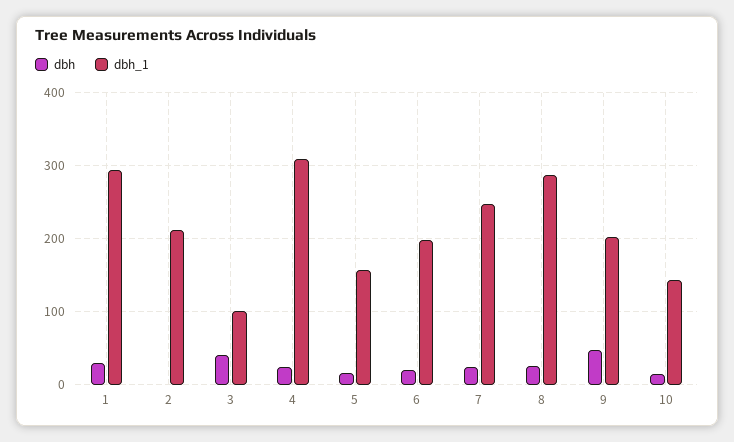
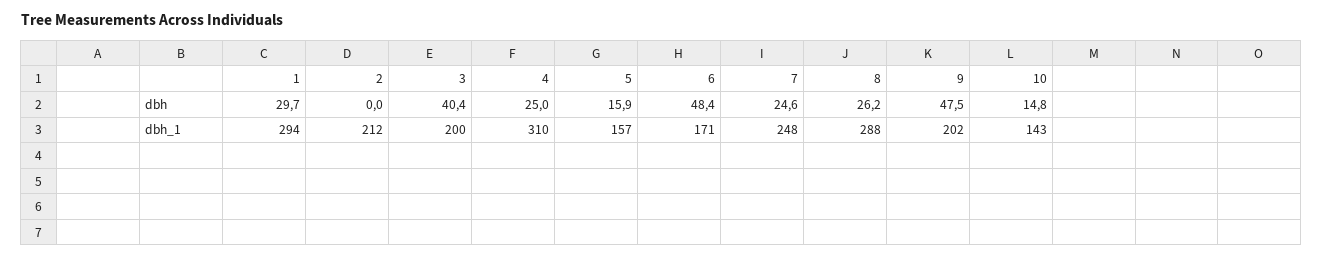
  {
    "dbh": {
      "1": 29.7,
      "2": 0,
      "3": 40.4,
      "4": 25,
      "5": 15.9,
-     "6": 20,
+     "6": 48.4,
      "7": 24.6,
      "8": 26.2,
      "9": 47.5,
      "10": 14.8
    },
    "dbh_1": {
      "1": 294,
      "2": 212,
-     "3": 100,
+     "3": 200,
      "4": 310,
      "5": 157,
-     "6": 200,
+     "6": 171,
      "7": 248,
      "8": 288,
      "9": 202,
      "10": 143
    }
  }

